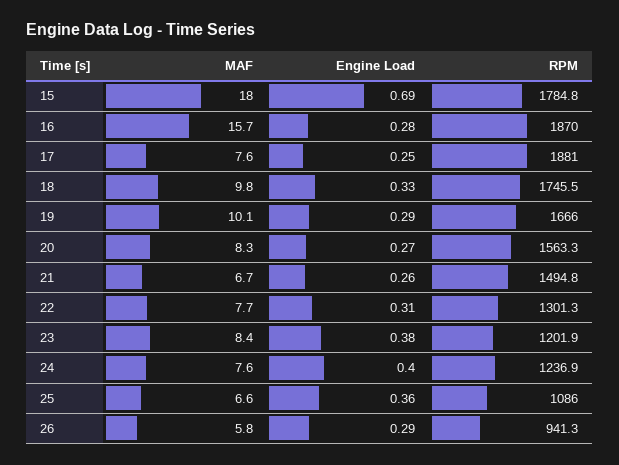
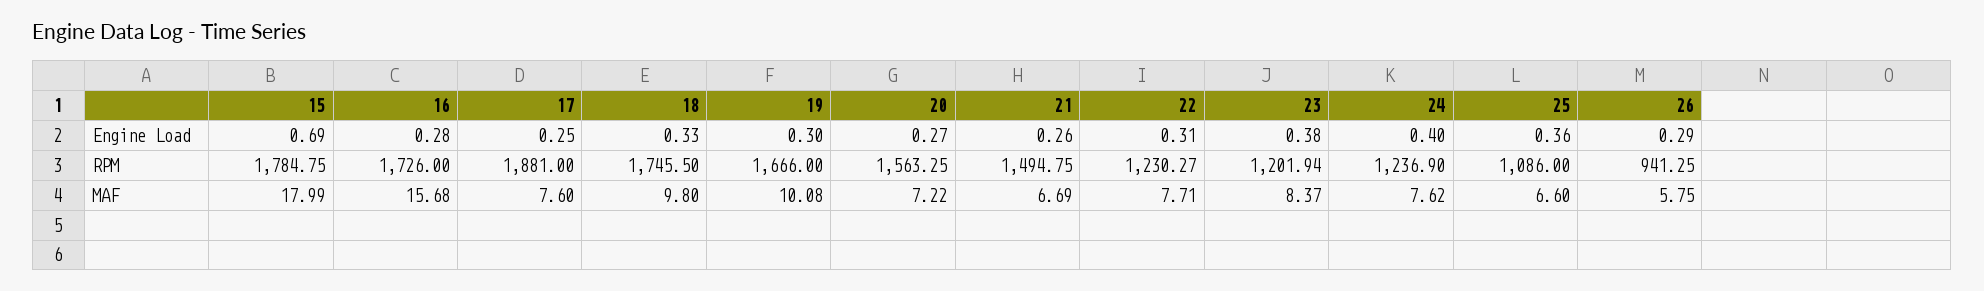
  {
    "MAF": {
      "15": 17.99,
      "16": 15.68,
      "17": 7.6,
      "18": 9.8,
      "19": 10.08,
-     "20": 8.3,
+     "20": 7.22,
      "21": 6.69,
      "22": 7.71,
      "23": 8.37,
      "24": 7.62,
      "25": 6.6,
      "26": 5.75
    },
    "Engine Load": {
      "15": 0.69,
      "16": 0.28,
      "17": 0.25,
      "18": 0.33,
-     "19": 0.29,
+     "19": 0.3,
      "20": 0.27,
      "21": 0.26,
      "22": 0.31,
      "23": 0.38,
      "24": 0.4,
      "25": 0.36,
      "26": 0.29
    },
    "RPM": {
      "15": 1784.75,
-     "16": 1870,
+     "16": 1726,
      "17": 1881,
      "18": 1745.5,
      "19": 1666,
      "20": 1563.25,
      "21": 1494.75,
-     "22": 1301.3,
+     "22": 1230.27,
      "23": 1201.94,
      "24": 1236.9,
      "25": 1086,
      "26": 941.25
    }
  }

